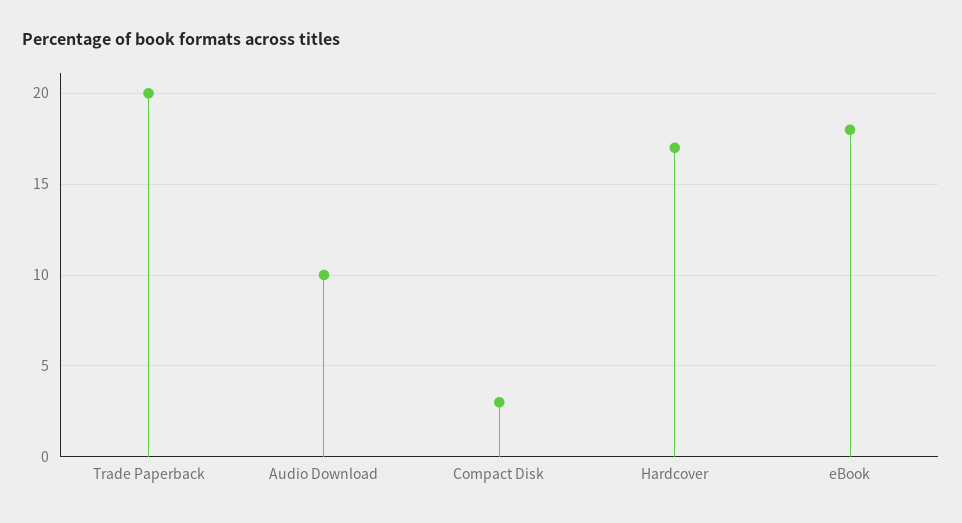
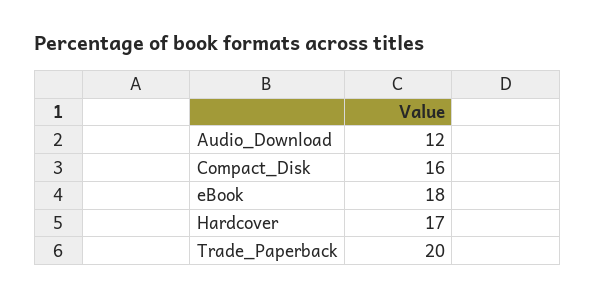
  {
    "Trade Paperback": 20,
-   "Audio Download": 10,
+   "Audio Download": 12,
-   "Compact Disk": 3,
+   "Compact Disk": 16,
    "Hardcover": 17,
    "eBook": 18
  }

